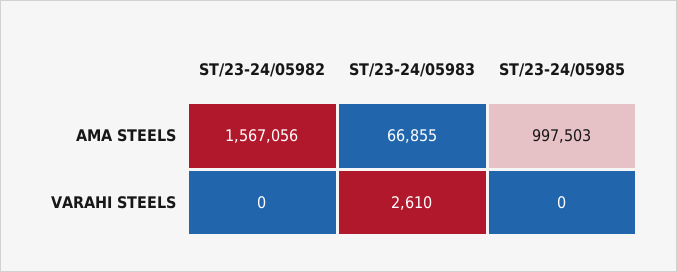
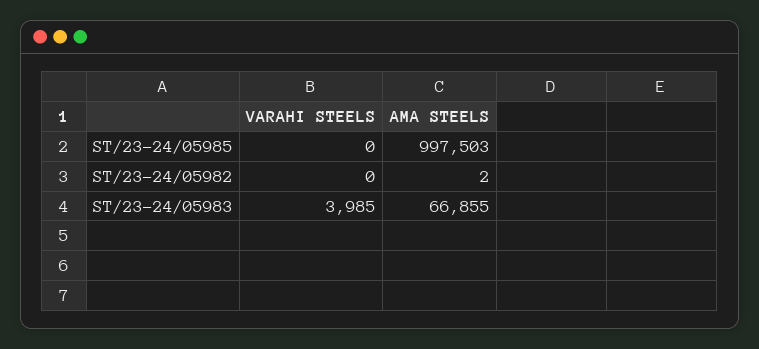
  {
    "ST/23-24/05982": {
-     "AMA STEELS": 1567056,
+     "AMA STEELS": 2,
      "VARAHI STEELS": 0
    },
    "ST/23-24/05983": {
      "AMA STEELS": 66855,
-     "VARAHI STEELS": 2610
+     "VARAHI STEELS": 3985
    },
    "ST/23-24/05985": {
      "AMA STEELS": 997503,
      "VARAHI STEELS": 0
    }
  }

